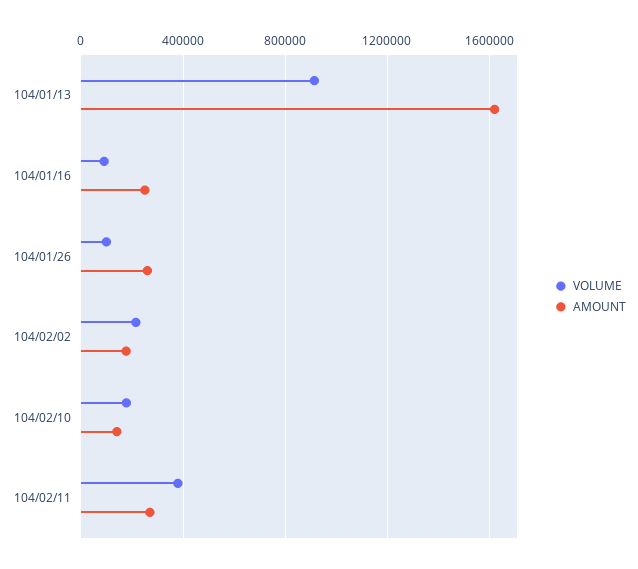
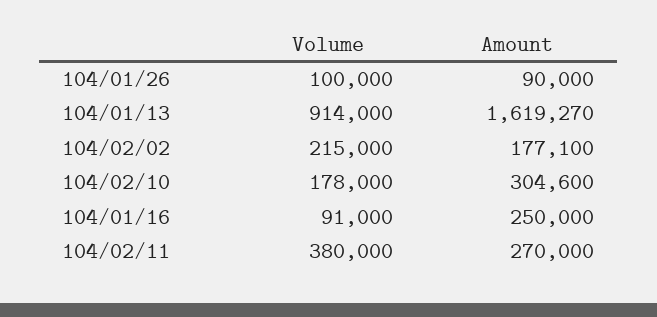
  {
    "VOLUME": {
      "104/01/13": 914000,
      "104/01/16": 91000,
      "104/01/26": 100000,
      "104/02/02": 215000,
      "104/02/10": 178000,
      "104/02/11": 380000
    },
    "AMOUNT": {
      "104/01/13": 1619270,
      "104/01/16": 250000,
-     "104/01/26": 250000,
+     "104/01/26": 90000,
      "104/02/02": 177100,
-     "104/02/10": 150000,
+     "104/02/10": 304600,
      "104/02/11": 270000
    }
  }

